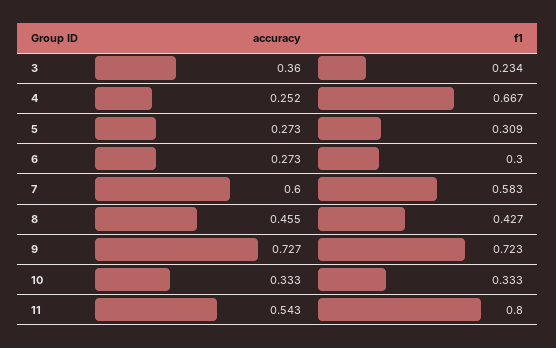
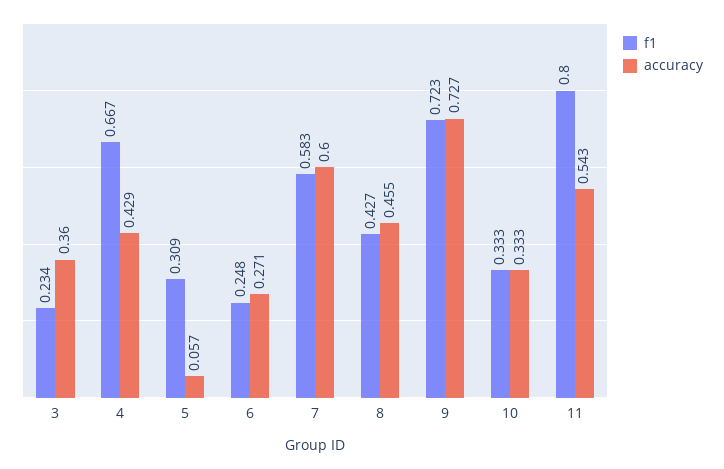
  {
    "accuracy": {
      "3": 0.36,
-     "4": 0.252,
+     "4": 0.429,
-     "5": 0.273,
+     "5": 0.057,
-     "6": 0.273,
+     "6": 0.271,
      "7": 0.6,
      "8": 0.455,
      "9": 0.727,
      "10": 0.333,
      "11": 0.543
    },
    "f1": {
      "3": 0.234,
      "4": 0.667,
      "5": 0.309,
-     "6": 0.3,
+     "6": 0.248,
      "7": 0.583,
      "8": 0.427,
      "9": 0.723,
      "10": 0.333,
      "11": 0.8
    }
  }

